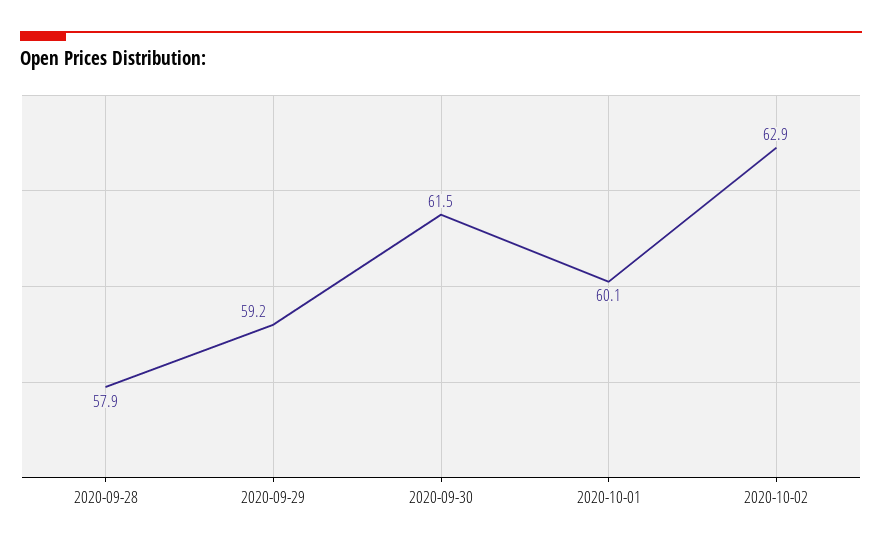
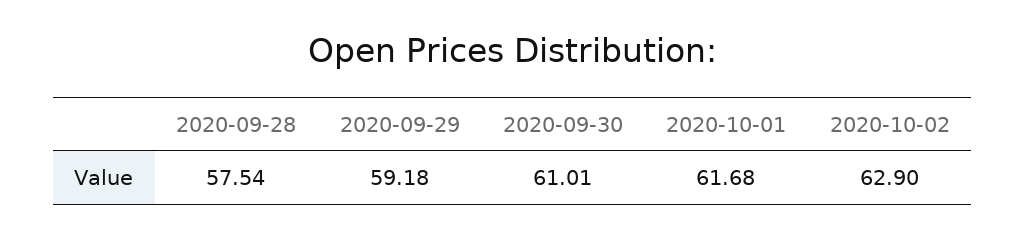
  {
-   "2020-09-28": 57.9,
+   "2020-09-28": 57.54,
    "2020-09-29": 59.18,
-   "2020-09-30": 61.5,
+   "2020-09-30": 61.01,
-   "2020-10-01": 60.1,
+   "2020-10-01": 61.68,
    "2020-10-02": 62.9
  }

